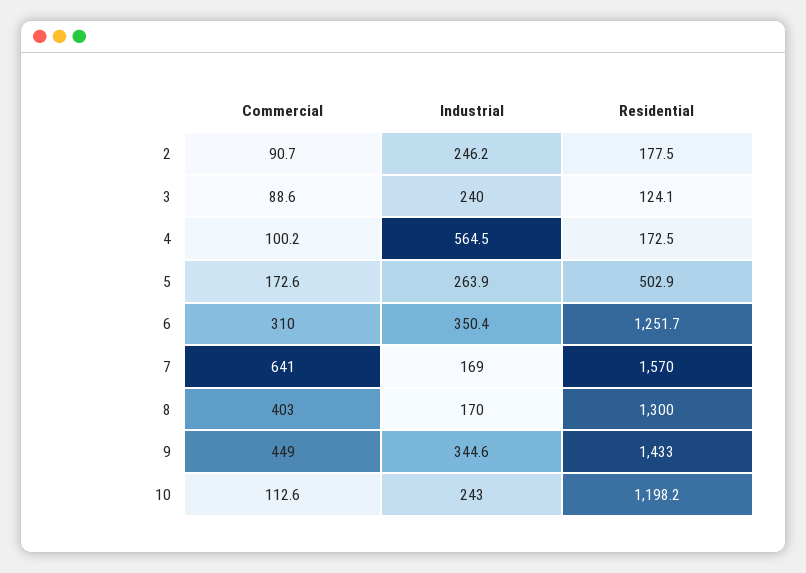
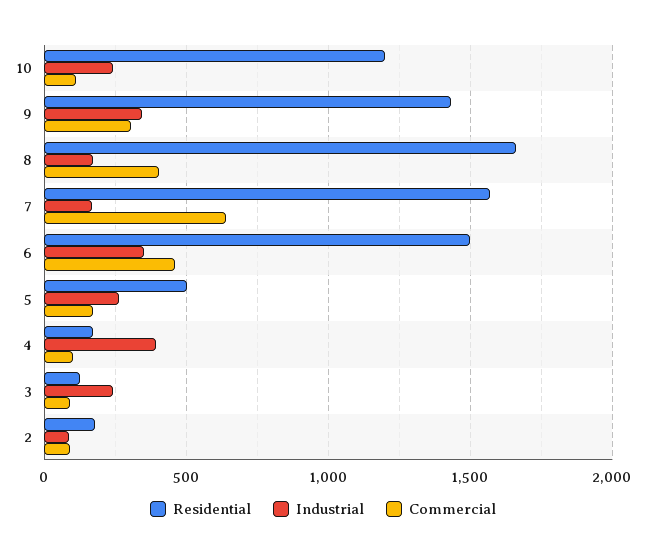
  {
    "Commercial": {
      "2": 90.7,
      "3": 88.6,
      "4": 100.2,
      "5": 172.6,
-     "6": 310,
+     "6": 450,
      "7": 641,
      "8": 403,
-     "9": 449,
+     "9": 300,
      "10": 112.6
    },
    "Industrial": {
-     "2": 246.2,
+     "2": 100,
      "3": 240,
-     "4": 564.5,
+     "4": 400,
      "5": 263.9,
      "6": 350.4,
      "7": 169,
      "8": 170,
      "9": 344.6,
      "10": 243
    },
    "Residential": {
      "2": 177.5,
      "3": 124.1,
      "4": 172.5,
      "5": 502.9,
-     "6": 1251.7,
+     "6": 1500,
      "7": 1570,
-     "8": 1300,
+     "8": 1650,
      "9": 1433,
      "10": 1198.2
    }
  }

